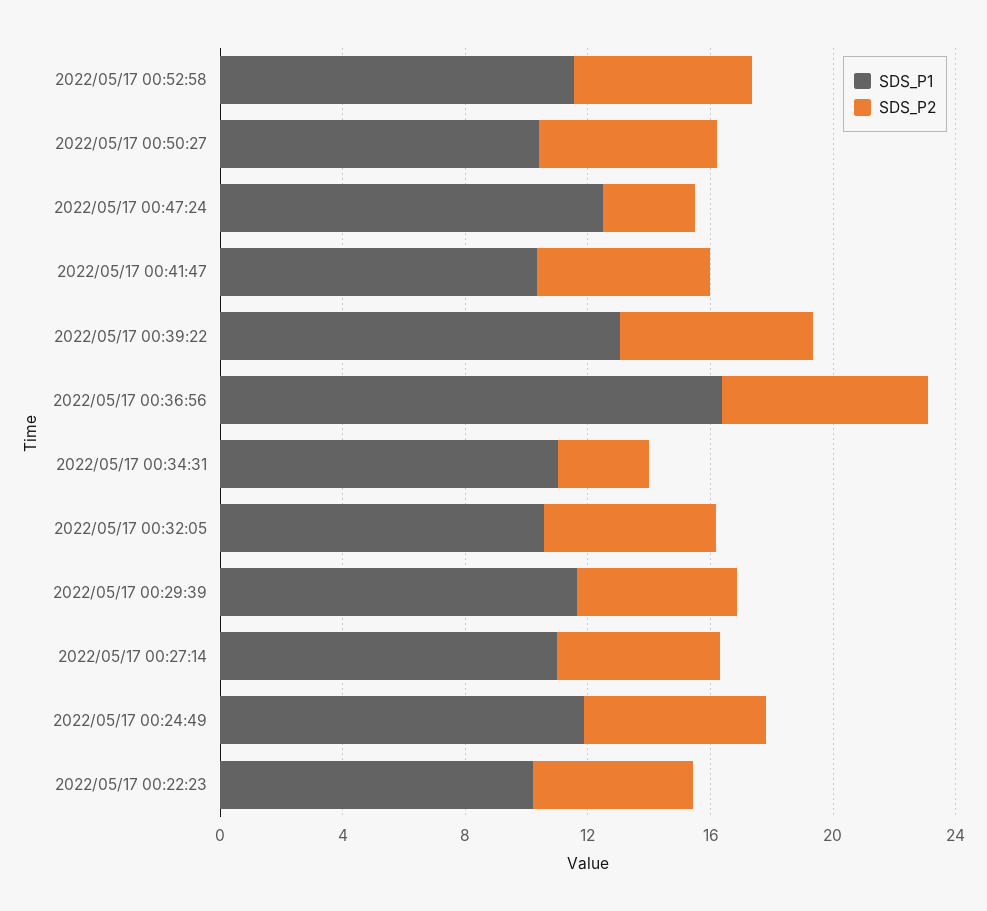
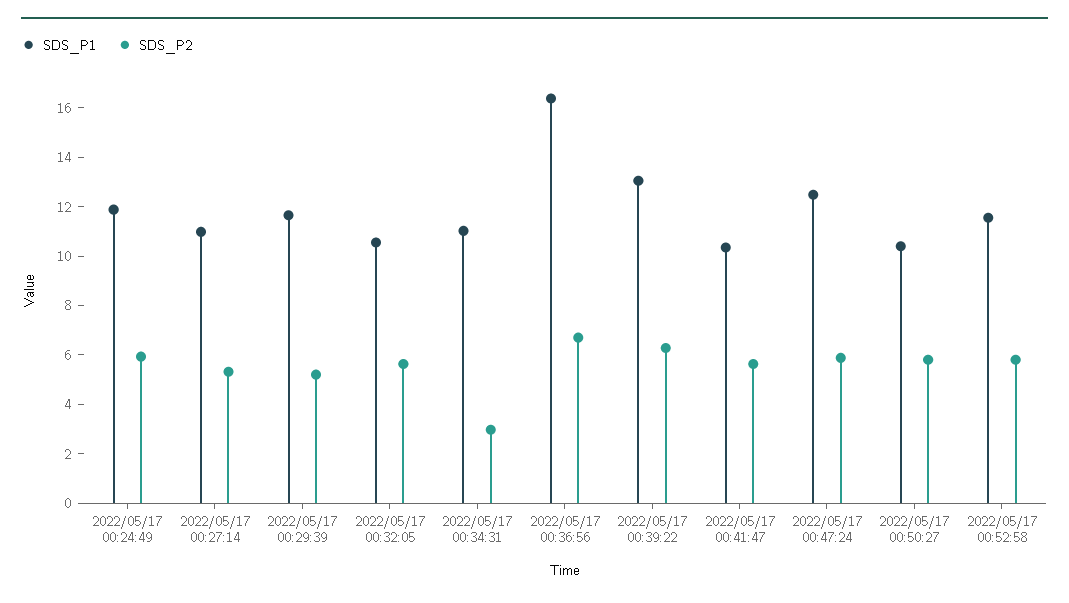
  {
    "SDS_P1": {
      "2022/05/17 00:52:58": 11.5,
      "2022/05/17 00:50:27": 10.5,
      "2022/05/17 00:47:24": 12.5,
      "2022/05/17 00:41:47": 10.5,
      "2022/05/17 00:39:22": 13,
      "2022/05/17 00:36:56": 16.5,
      "2022/05/17 00:34:31": 11,
      "2022/05/17 00:32:05": 10.5,
      "2022/05/17 00:29:39": 11.5,
      "2022/05/17 00:27:14": 11,
-     "2022/05/17 00:24:49": 12,
+     "2022/05/17 00:24:49": 12
-     "2022/05/17 00:22:23": 10
    },
    "SDS_P2": {
      "2022/05/17 00:52:58": 6,
      "2022/05/17 00:50:27": 6,
-     "2022/05/17 00:47:24": 3,
+     "2022/05/17 00:47:24": 6,
      "2022/05/17 00:41:47": 5.5,
      "2022/05/17 00:39:22": 6.5,
      "2022/05/17 00:36:56": 6.5,
      "2022/05/17 00:34:31": 3,
      "2022/05/17 00:32:05": 5.5,
      "2022/05/17 00:29:39": 5,
      "2022/05/17 00:27:14": 5.5,
-     "2022/05/17 00:24:49": 6,
+     "2022/05/17 00:24:49": 6
-     "2022/05/17 00:22:23": 5
    }
  }

